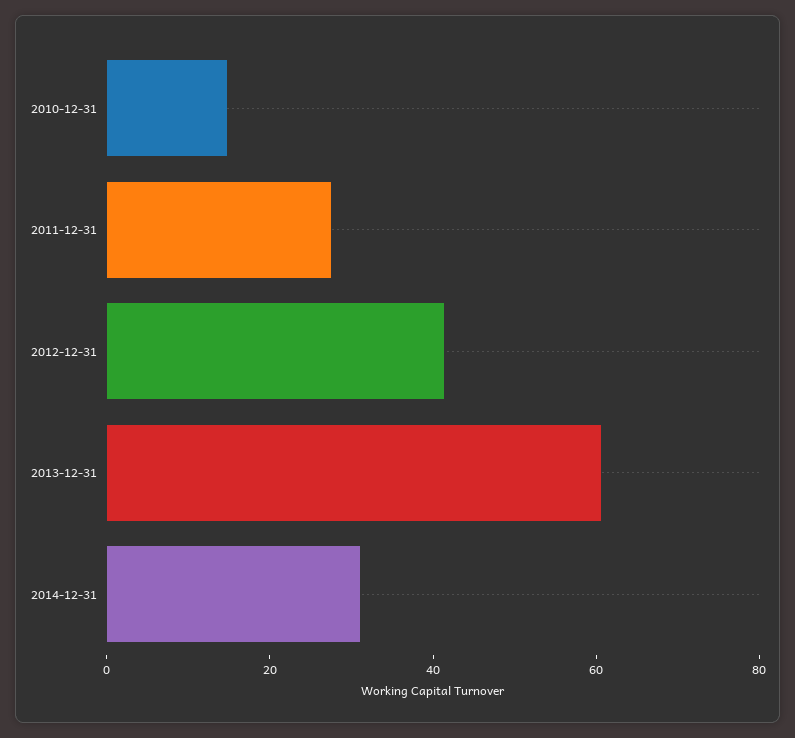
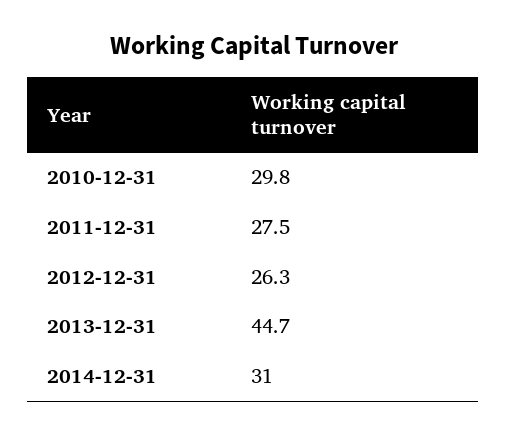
  {
-   "2010-12-31": 15,
+   "2010-12-31": 29.8,
    "2011-12-31": 27.5,
-   "2012-12-31": 40,
+   "2012-12-31": 26.3,
-   "2013-12-31": 60,
+   "2013-12-31": 44.7,
    "2014-12-31": 31
  }

